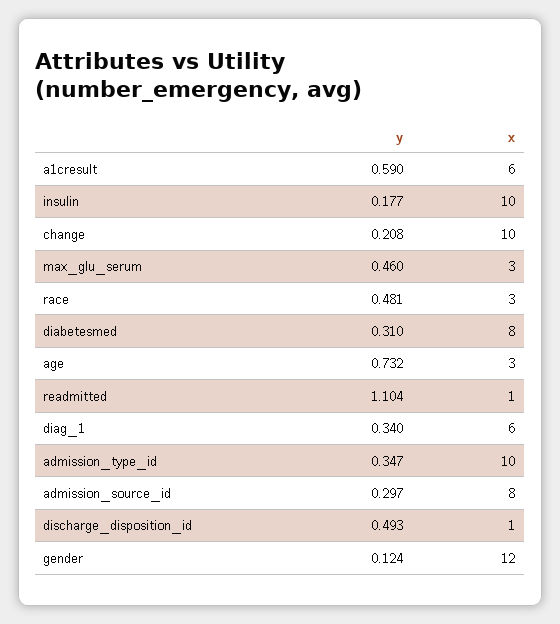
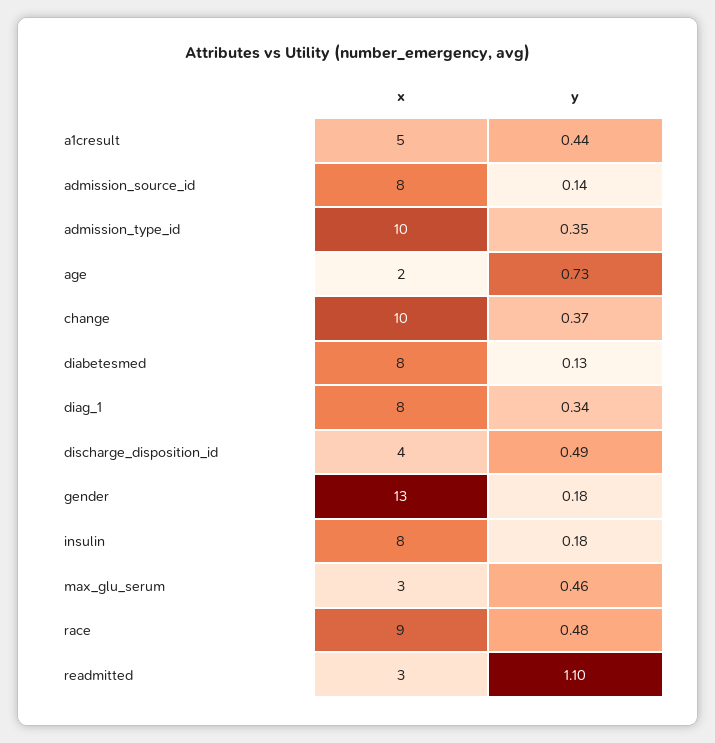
  {
    "y": {
-     "a1cresult": 0.59,
+     "a1cresult": 0.44,
      "insulin": 0.177,
-     "change": 0.208,
+     "change": 0.37,
      "max_glu_serum": 0.46,
      "race": 0.481,
-     "diabetesmed": 0.31,
+     "diabetesmed": 0.13,
      "age": 0.732,
      "readmitted": 1.104,
      "diag_1": 0.34,
      "admission_type_id": 0.347,
-     "admission_source_id": 0.297,
+     "admission_source_id": 0.14,
      "discharge_disposition_id": 0.493,
-     "gender": 0.124
+     "gender": 0.18
    },
    "x": {
-     "a1cresult": 6,
+     "a1cresult": 5,
-     "insulin": 10,
+     "insulin": 8,
      "change": 10,
      "max_glu_serum": 3,
-     "race": 3,
+     "race": 9,
      "diabetesmed": 8,
-     "age": 3,
+     "age": 2,
-     "readmitted": 1,
+     "readmitted": 3,
-     "diag_1": 6,
+     "diag_1": 8,
      "admission_type_id": 10,
      "admission_source_id": 8,
-     "discharge_disposition_id": 1,
+     "discharge_disposition_id": 4,
-     "gender": 12
+     "gender": 13
    }
  }

